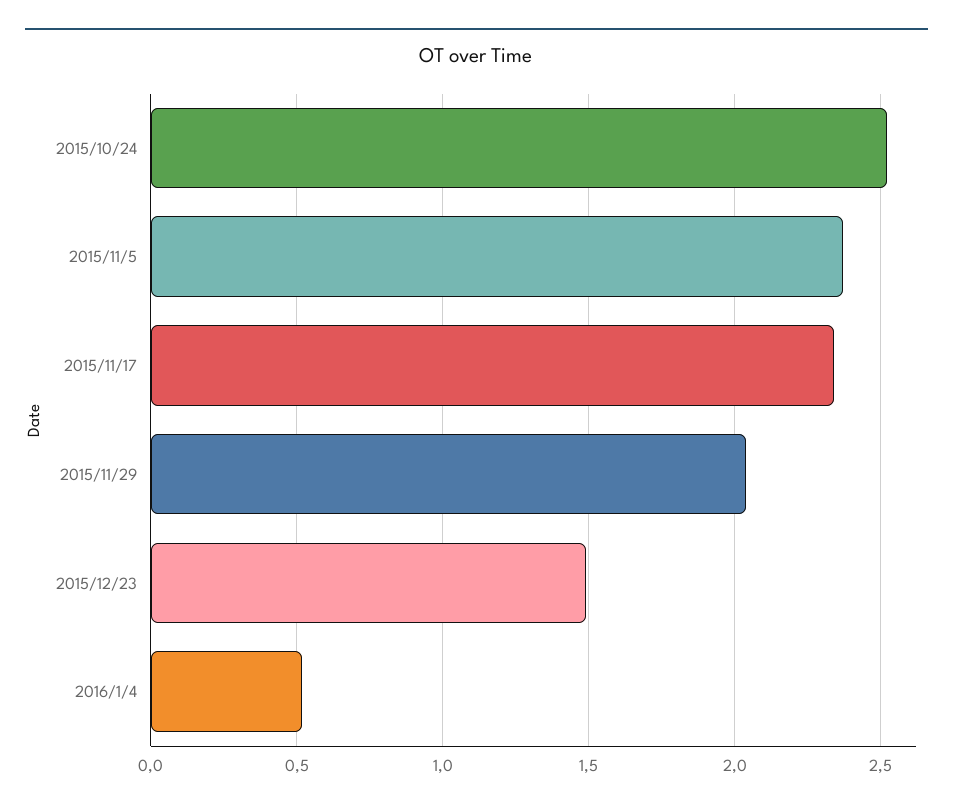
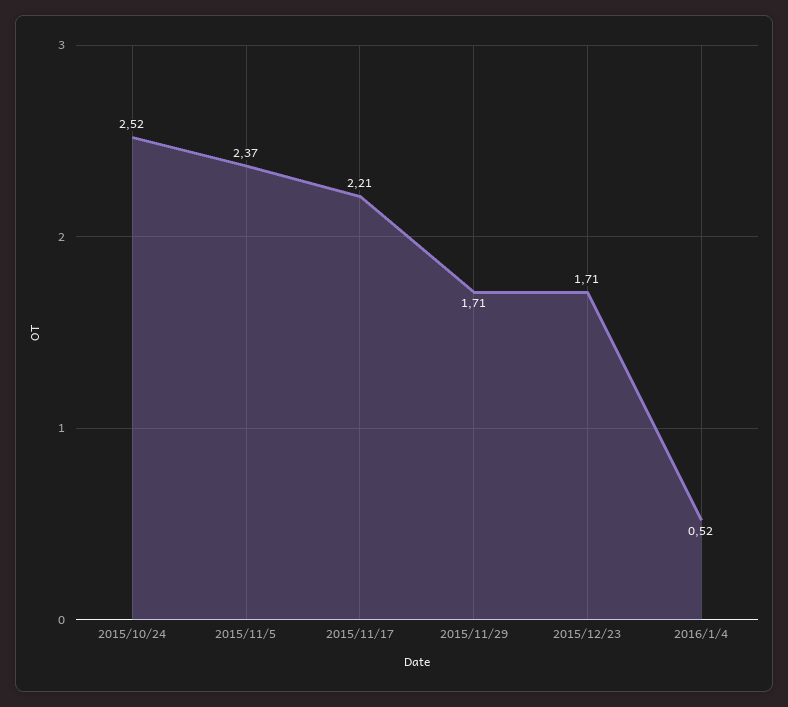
  {
    "2015/10/24": 2.52,
    "2015/11/5": 2.37,
-   "2015/11/17": 2.35,
+   "2015/11/17": 2.21,
-   "2015/11/29": 2.05,
+   "2015/11/29": 1.71,
-   "2015/12/23": 1.5,
+   "2015/12/23": 1.71,
    "2016/1/4": 0.52
  }

